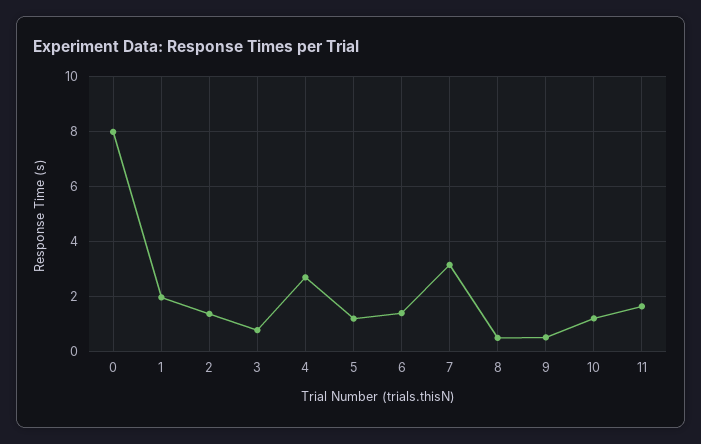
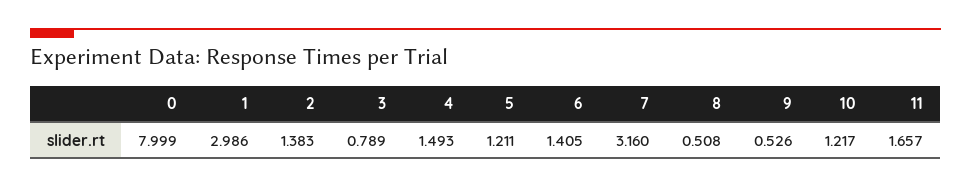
  {
    "0": 7.999,
-   "1": 2,
+   "1": 2.986,
    "2": 1.383,
    "3": 0.789,
-   "4": 2.75,
+   "4": 1.493,
    "5": 1.211,
    "6": 1.405,
    "7": 3.16,
    "8": 0.508,
    "9": 0.526,
    "10": 1.217,
    "11": 1.657
  }

